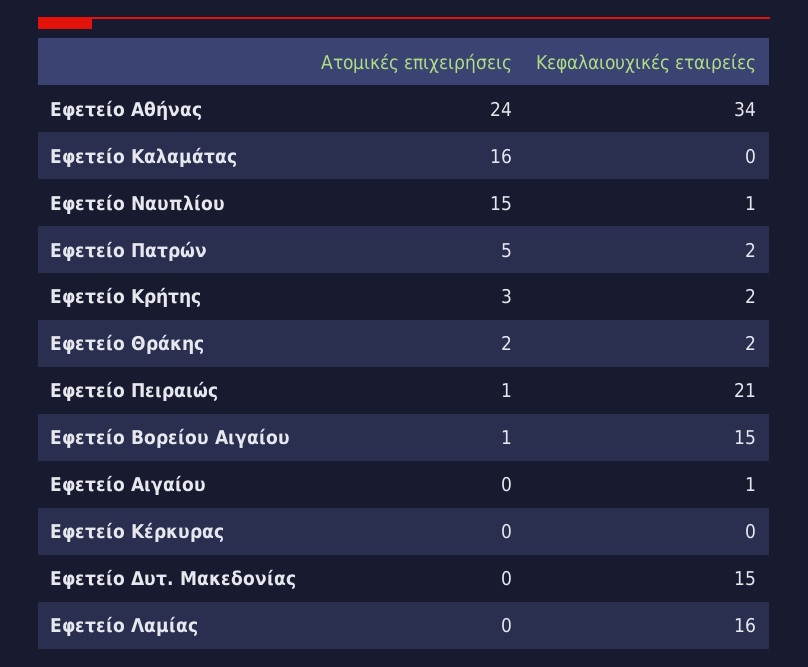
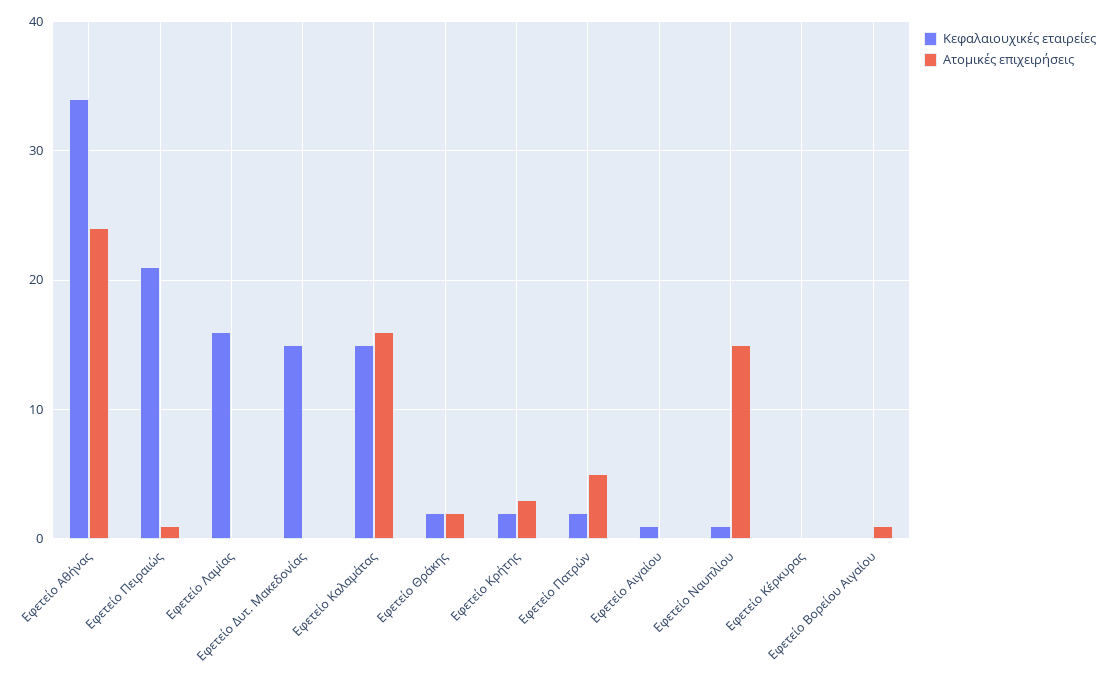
  {
    "Ατομικές επιχειρήσεις": {
      "Εφετείο Αθήνας": 24,
      "Εφετείο Καλαμάτας": 16,
      "Εφετείο Ναυπλίου": 15,
      "Εφετείο Πατρών": 5,
      "Εφετείο Κρήτης": 3,
      "Εφετείο Θράκης": 2,
      "Εφετείο Πειραιώς": 1,
      "Εφετείο Βορείου Αιγαίου": 1,
      "Εφετείο Αιγαίου": 0,
      "Εφετείο Κέρκυρας": 0,
      "Εφετείο Δυτ. Μακεδονίας": 0,
      "Εφετείο Λαμίας": 0
    },
    "Κεφαλαιουχικές εταιρείες": {
      "Εφετείο Αθήνας": 34,
-     "Εφετείο Καλαμάτας": 0,
+     "Εφετείο Καλαμάτας": 15,
      "Εφετείο Ναυπλίου": 1,
      "Εφετείο Πατρών": 2,
      "Εφετείο Κρήτης": 2,
      "Εφετείο Θράκης": 2,
      "Εφετείο Πειραιώς": 21,
-     "Εφετείο Βορείου Αιγαίου": 15,
+     "Εφετείο Βορείου Αιγαίου": 0,
      "Εφετείο Αιγαίου": 1,
      "Εφετείο Κέρκυρας": 0,
      "Εφετείο Δυτ. Μακεδονίας": 15,
      "Εφετείο Λαμίας": 16
    }
  }

